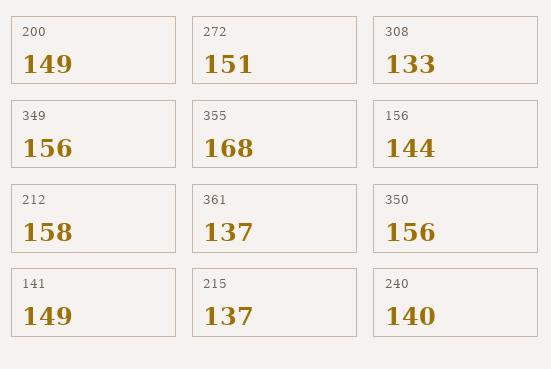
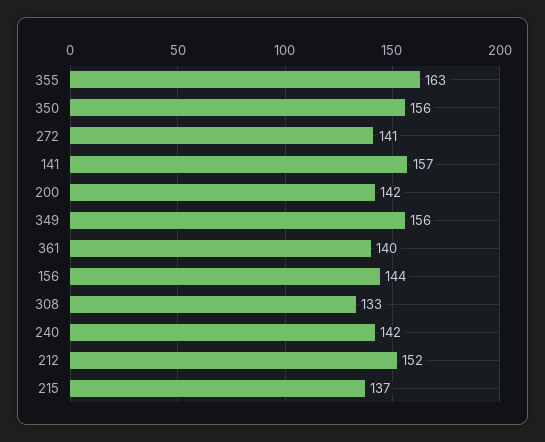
  {
-   "200": 149,
+   "200": 142,
-   "272": 151,
+   "272": 141,
    "308": 133,
    "349": 156,
-   "355": 168,
+   "355": 163,
    "156": 144,
-   "212": 158,
+   "212": 152,
-   "361": 137,
+   "361": 140,
    "350": 156,
-   "141": 149,
+   "141": 157,
    "215": 137,
-   "240": 140
+   "240": 142
  }

